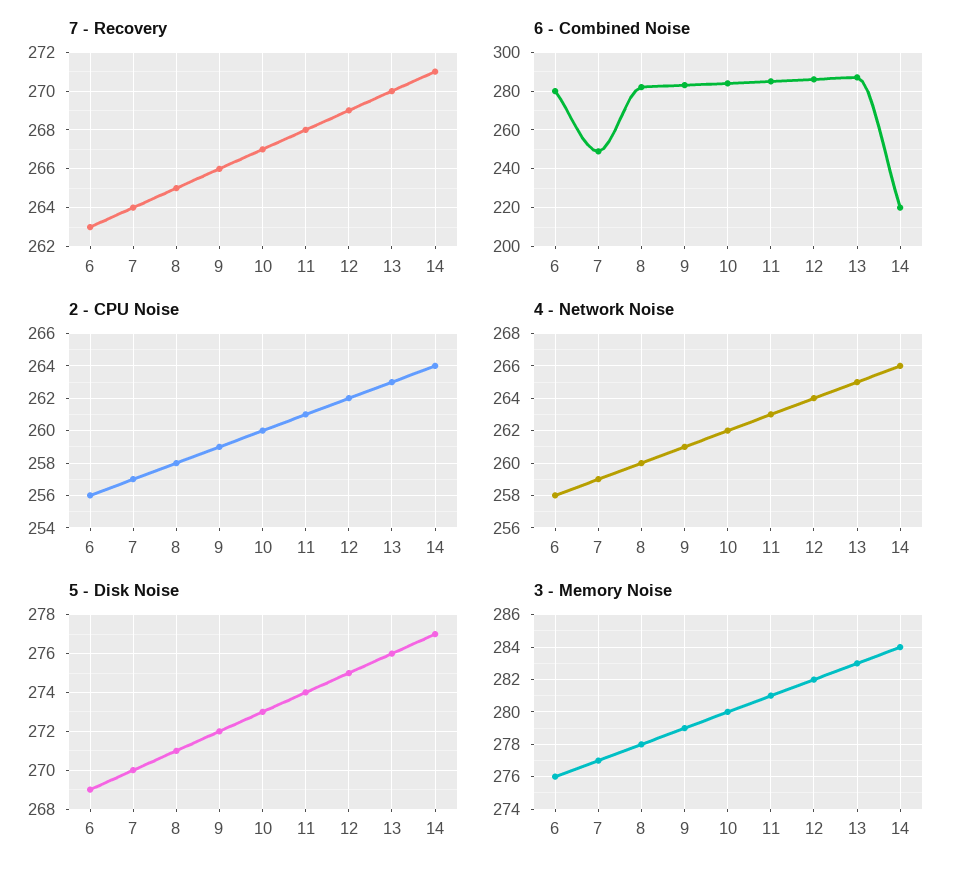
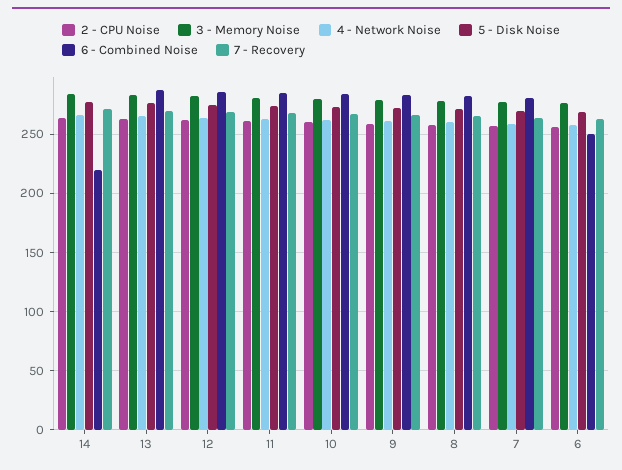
  {
    "7 - Recovery": {
      "6": 263,
      "7": 264,
      "8": 265,
      "9": 266,
      "10": 267,
      "11": 268,
      "12": 269,
      "13": 270,
      "14": 271
    },
    "6 - Combined Noise": {
-     "6": 280,
+     "6": 250,
-     "7": 250,
+     "7": 280,
      "8": 280,
      "9": 285,
      "10": 285,
      "11": 285,
      "12": 285,
      "13": 285,
      "14": 220
    },
    "2 - CPU Noise": {
      "6": 256,
      "7": 257,
      "8": 258,
      "9": 259,
      "10": 260,
      "11": 261,
      "12": 262,
      "13": 263,
      "14": 264
    },
    "4 - Network Noise": {
      "6": 258,
      "7": 259,
      "8": 260,
      "9": 261,
      "10": 262,
      "11": 263,
      "12": 264,
      "13": 265,
      "14": 266
    },
    "5 - Disk Noise": {
      "6": 269,
      "7": 270,
      "8": 271,
      "9": 272,
      "10": 273,
      "11": 274,
      "12": 275,
      "13": 276,
      "14": 277
    },
    "3 - Memory Noise": {
      "6": 276,
      "7": 277,
      "8": 278,
      "9": 279,
      "10": 280,
      "11": 281,
      "12": 282,
      "13": 283,
      "14": 284
    }
  }

